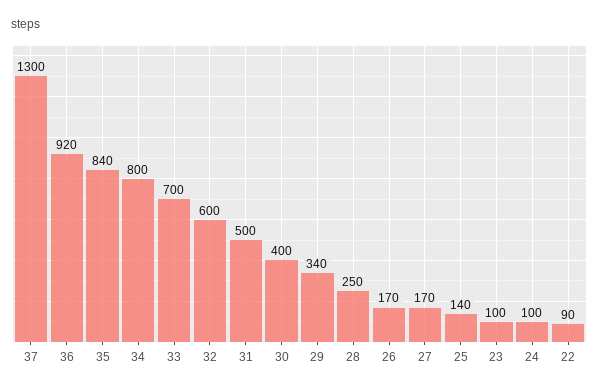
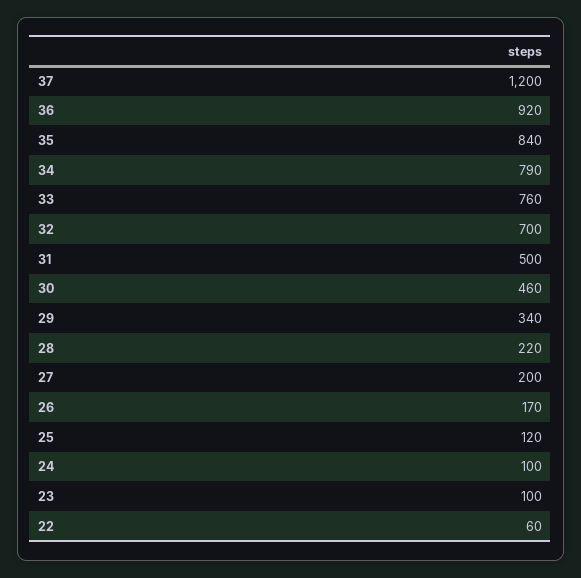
  {
-   "37": 1300,
+   "37": 1200,
    "36": 920,
    "35": 840,
-   "34": 800,
+   "34": 790,
-   "33": 700,
+   "33": 760,
-   "32": 600,
+   "32": 700,
    "31": 500,
-   "30": 400,
+   "30": 460,
    "29": 340,
-   "28": 250,
+   "28": 220,
    "26": 170,
-   "27": 170,
+   "27": 200,
-   "25": 140,
+   "25": 120,
    "23": 100,
    "24": 100,
-   "22": 90
+   "22": 60
  }

